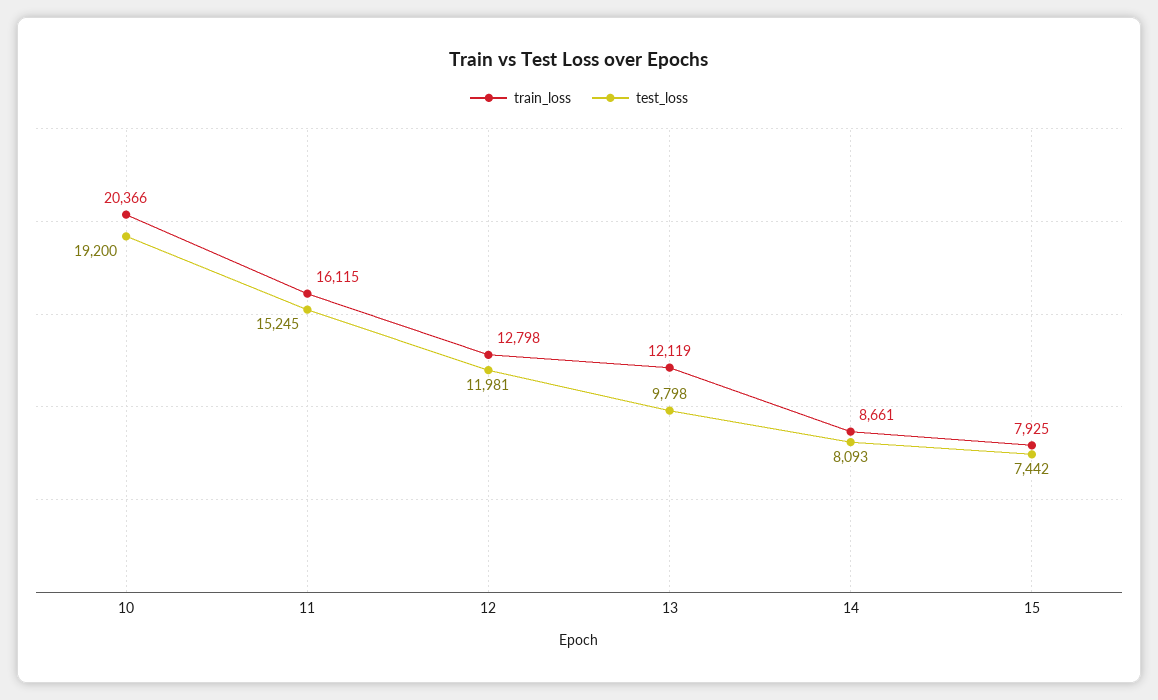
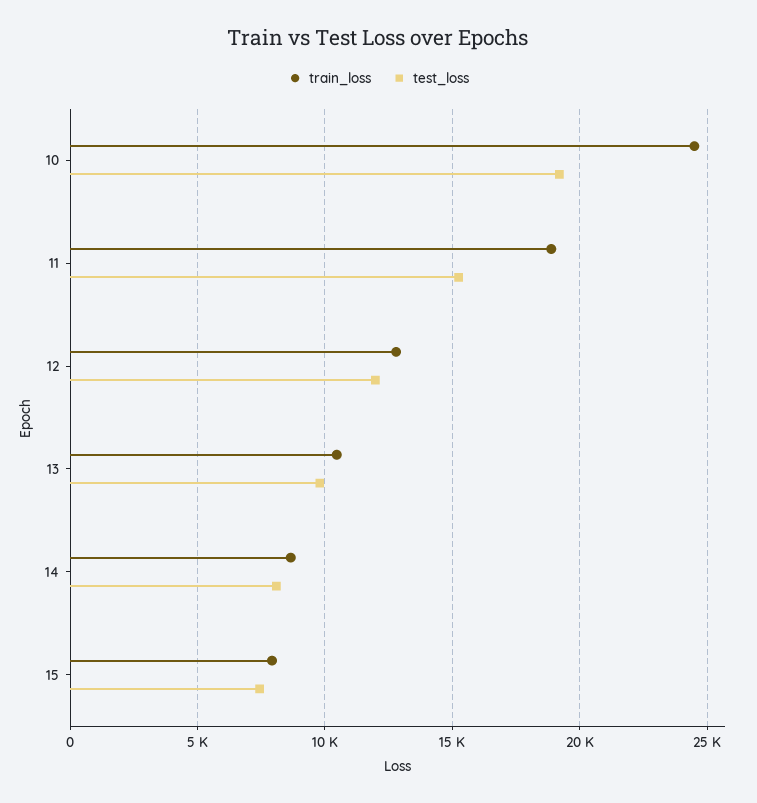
  {
    "train_loss": {
-     "10": 20366,
+     "10": 24500,
-     "11": 16115,
+     "11": 19000,
      "12": 12798,
-     "13": 12119,
+     "13": 10500,
      "14": 8661,
      "15": 7925
    },
    "test_loss": {
      "10": 19200,
      "11": 15245,
      "12": 11981,
      "13": 9798,
      "14": 8093,
      "15": 7442
    }
  }

